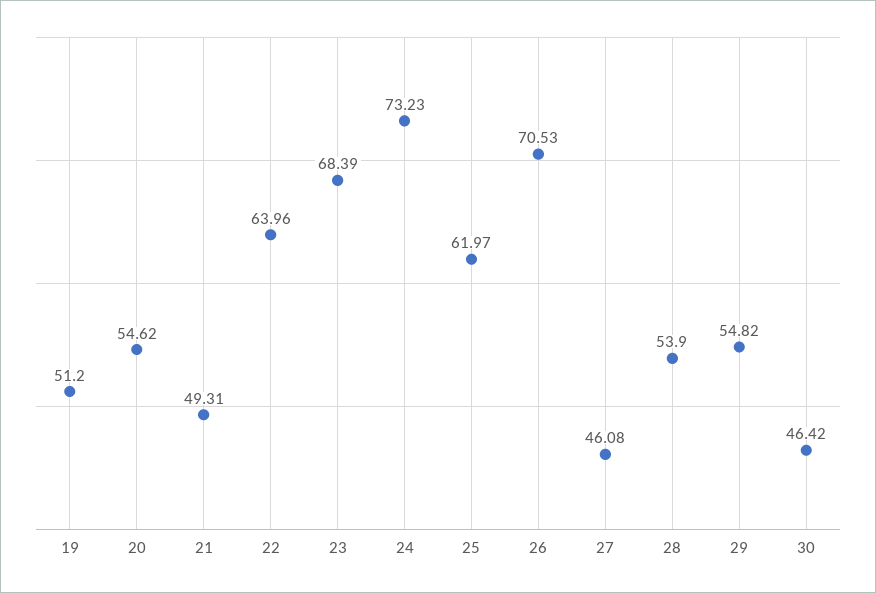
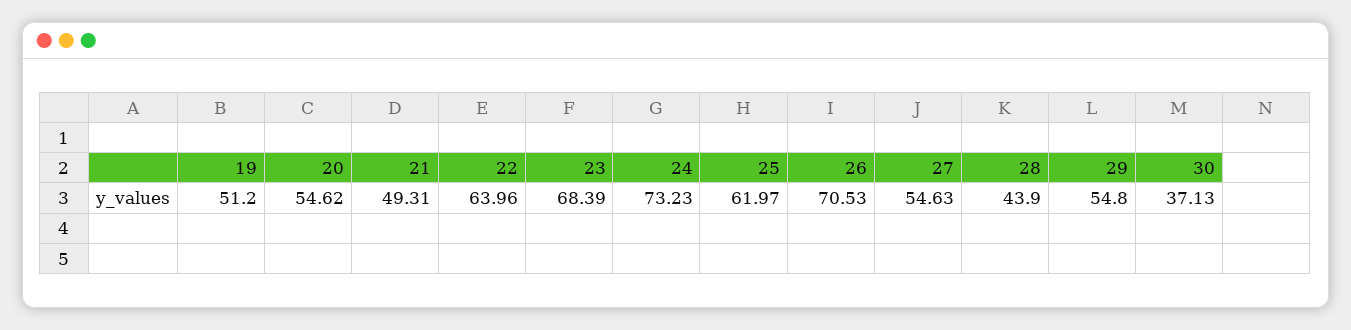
  {
    "19": 51.2,
    "20": 54.62,
    "21": 49.31,
    "22": 63.96,
    "23": 68.39,
    "24": 73.23,
    "25": 61.97,
    "26": 70.53,
-   "27": 46.08,
+   "27": 54.63,
-   "28": 53.9,
+   "28": 43.9,
-   "29": 54.82,
+   "29": 54.8,
-   "30": 46.42
+   "30": 37.13
  }

